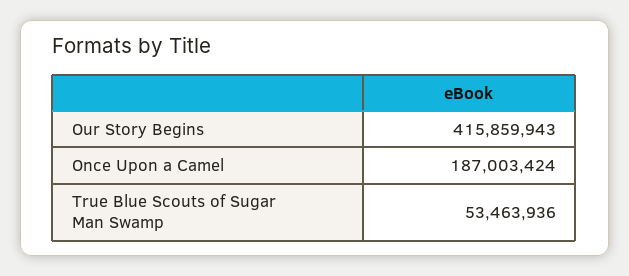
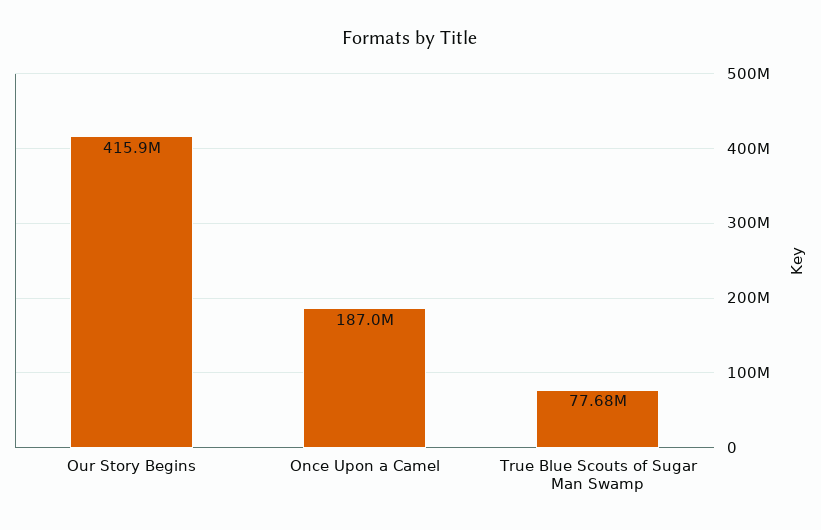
  {
    "Our Story Begins": 415859943,
    "Once Upon a Camel": 187003424,
-   "True Blue Scouts of Sugar Man Swamp": 53463936
+   "True Blue Scouts of Sugar Man Swamp": 77680000
  }

